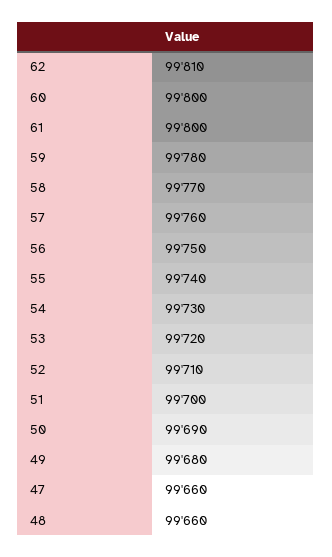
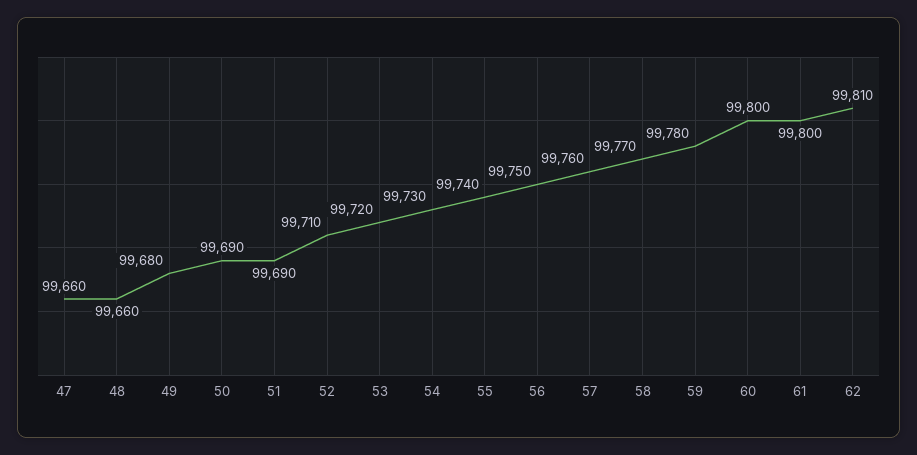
  {
    "62": 99810,
    "60": 99800,
    "61": 99800,
    "59": 99780,
    "58": 99770,
    "57": 99760,
    "56": 99750,
    "55": 99740,
    "54": 99730,
    "53": 99720,
    "52": 99710,
-   "51": 99700,
+   "51": 99690,
    "50": 99690,
    "49": 99680,
    "47": 99660,
    "48": 99660
  }

